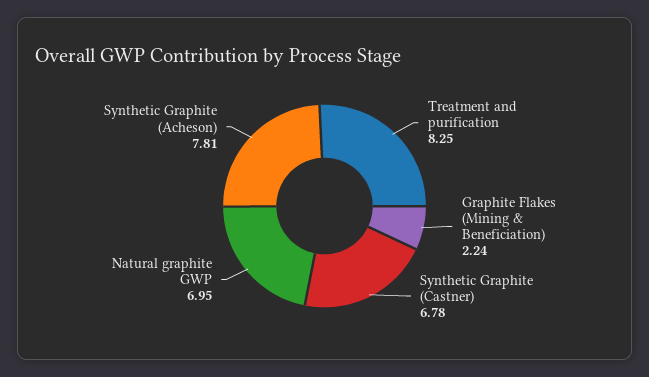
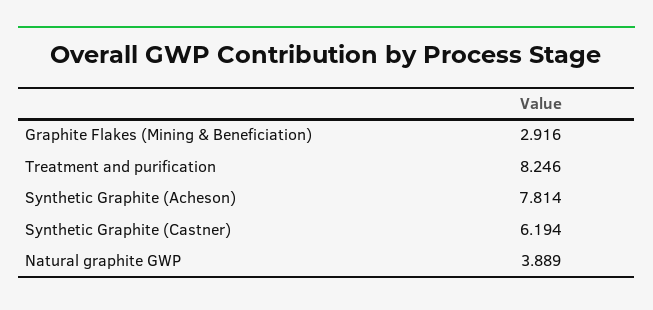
  {
    "Treatment and purification": 8.246,
-   "Graphite Flakes (Mining & Beneficiation)": 2.24,
+   "Graphite Flakes (Mining & Beneficiation)": 2.916,
-   "Synthetic Graphite (Castner)": 6.78,
+   "Synthetic Graphite (Castner)": 6.194,
-   "Natural graphite GWP": 6.95,
+   "Natural graphite GWP": 3.889,
    "Synthetic Graphite (Acheson)": 7.814
  }

